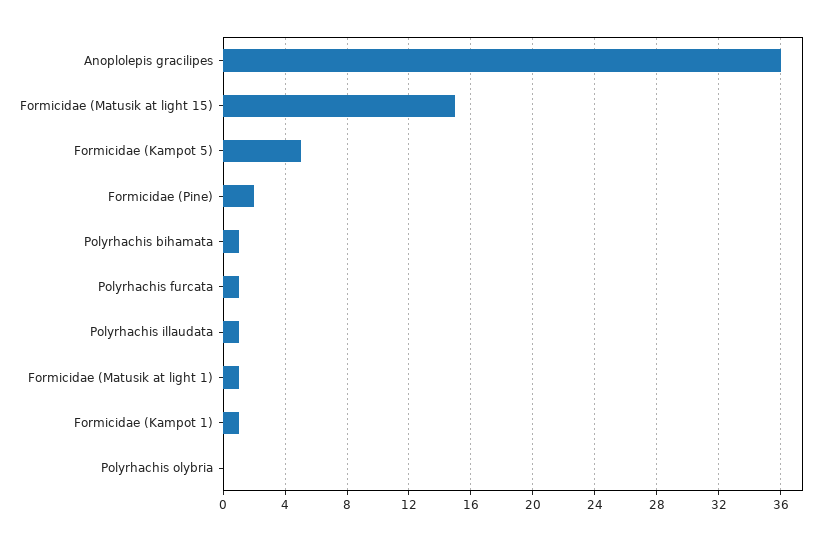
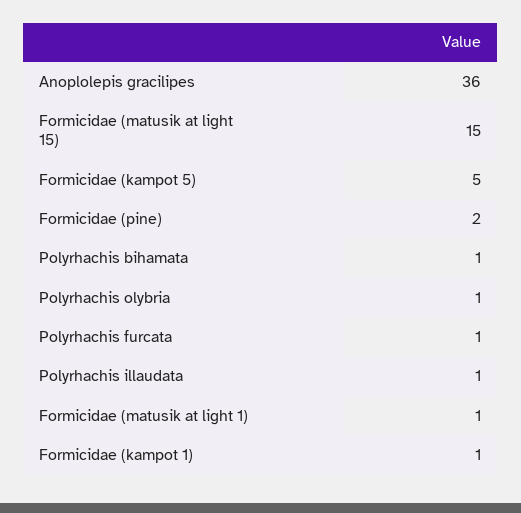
  {
    "Anoplolepis gracilipes": 36,
    "Formicidae (Matusik at light 15)": 15,
    "Formicidae (Kampot 5)": 5,
    "Formicidae (Pine)": 2,
    "Polyrhachis bihamata": 1,
    "Polyrhachis furcata": 1,
    "Polyrhachis illaudata": 1,
    "Formicidae (Matusik at light 1)": 1,
    "Formicidae (Kampot 1)": 1,
-   "Polyrhachis olybria": 0
+   "Polyrhachis olybria": 1
  }

